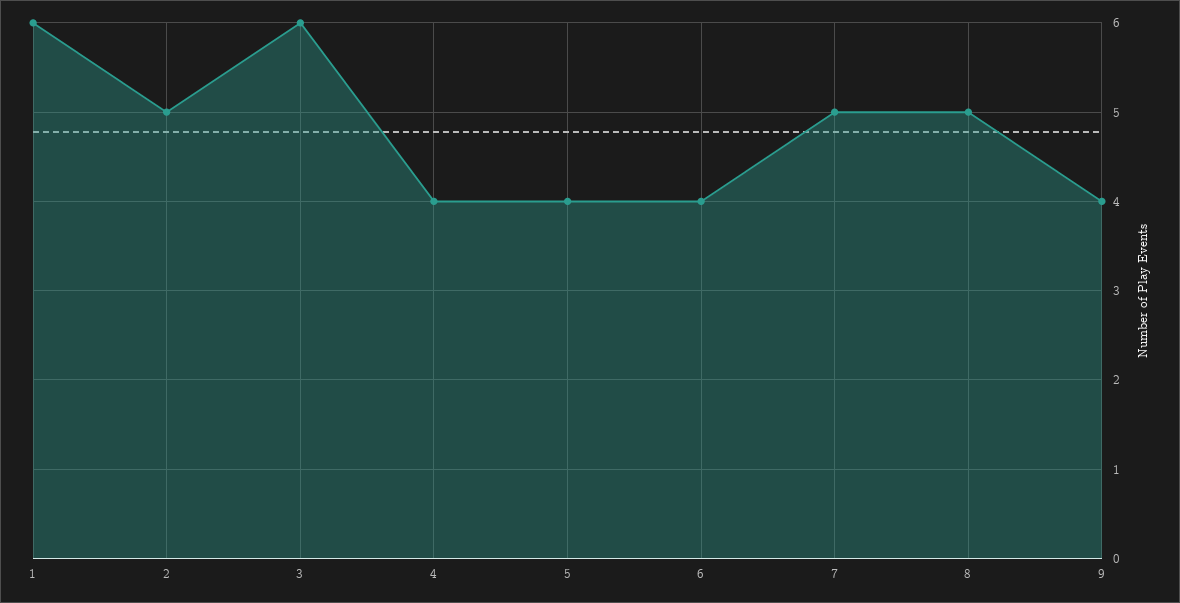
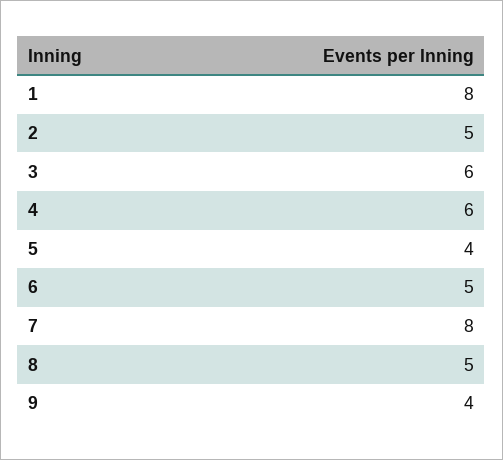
  {
-   "1": 6,
+   "1": 8,
    "2": 5,
    "3": 6,
-   "4": 4,
+   "4": 6,
    "5": 4,
-   "6": 4,
+   "6": 5,
-   "7": 5,
+   "7": 8,
    "8": 5,
    "9": 4
  }

